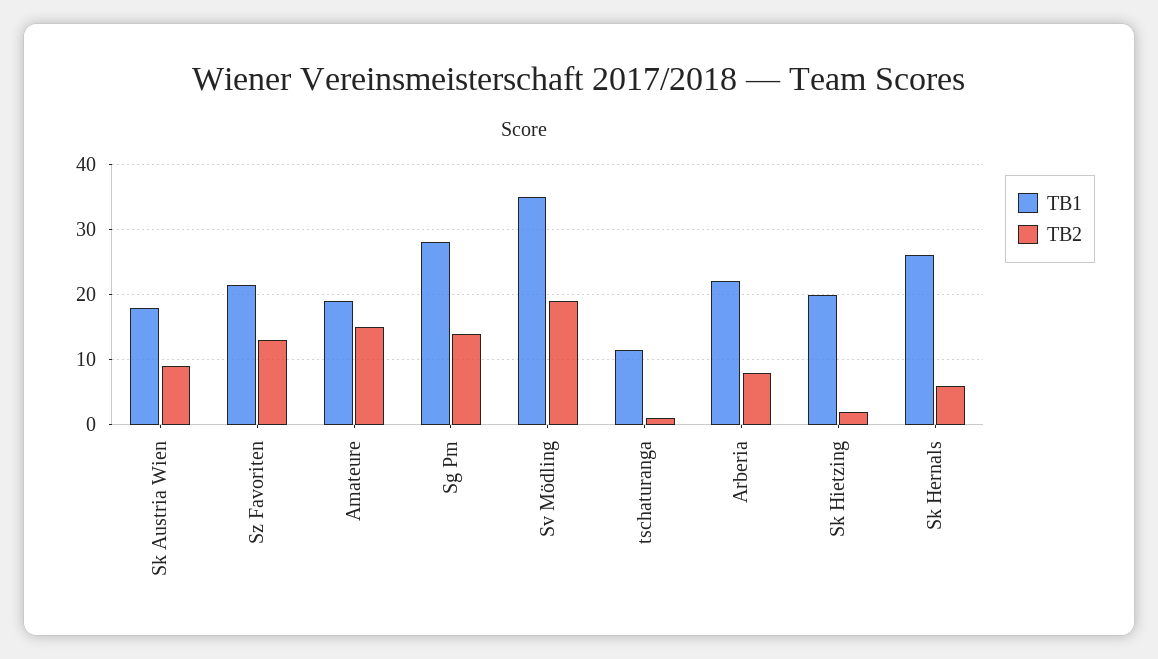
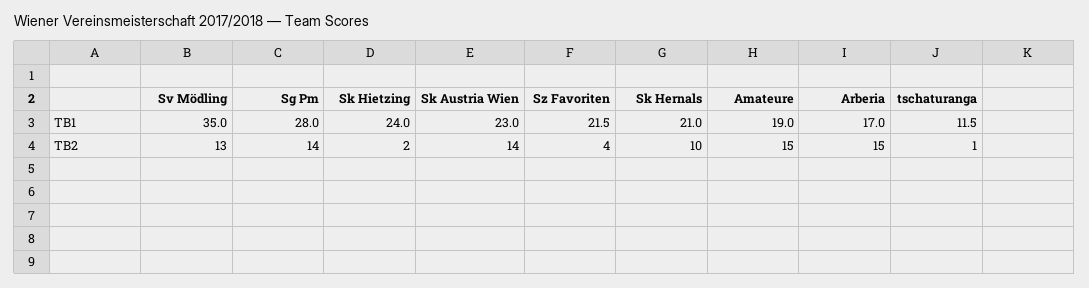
  {
    "TB1": {
-     "Sk Austria Wien": 18,
+     "Sk Austria Wien": 23,
      "Sz Favoriten": 21.5,
      "Amateure": 19,
      "Sg Pm": 28,
      "Sv Mödling": 35,
      "tschaturanga": 11.5,
-     "Arberia": 22,
+     "Arberia": 17,
-     "Sk Hietzing": 20,
+     "Sk Hietzing": 24,
-     "Sk Hernals": 26
+     "Sk Hernals": 21
    },
    "TB2": {
-     "Sk Austria Wien": 9,
+     "Sk Austria Wien": 14,
-     "Sz Favoriten": 13,
+     "Sz Favoriten": 4,
      "Amateure": 15,
      "Sg Pm": 14,
-     "Sv Mödling": 19,
+     "Sv Mödling": 13,
      "tschaturanga": 1,
-     "Arberia": 8,
+     "Arberia": 15,
      "Sk Hietzing": 2,
-     "Sk Hernals": 6
+     "Sk Hernals": 10
    }
  }

